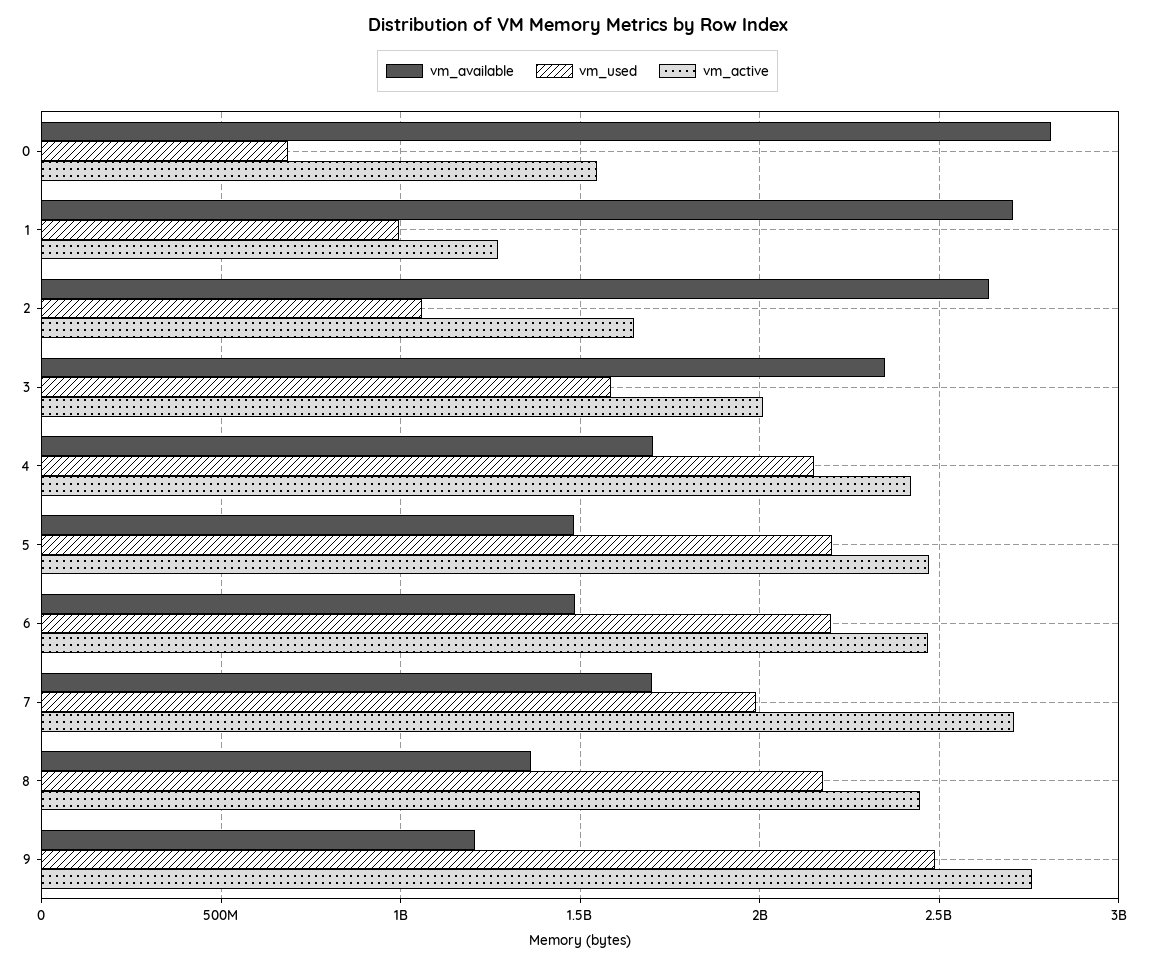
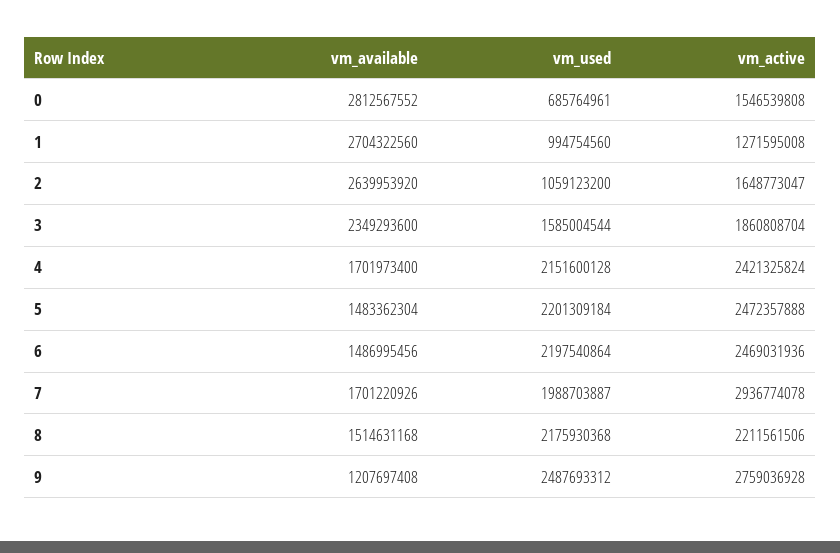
  {
    "vm_available": {
      "0": 2812567552,
      "1": 2704322560,
      "2": 2639953920,
      "3": 2349293600,
      "4": 1701973400,
      "5": 1483362304,
      "6": 1486995456,
      "7": 1701220926,
-     "8": 1350000000,
+     "8": 1514631168,
      "9": 1207697408
    },
    "vm_used": {
      "0": 685764961,
      "1": 994754560,
      "2": 1059123200,
      "3": 1585004544,
      "4": 2151600128,
      "5": 2201309184,
      "6": 2197540864,
      "7": 1988703887,
      "8": 2175930368,
      "9": 2487693312
    },
    "vm_active": {
      "0": 1546539808,
      "1": 1271595008,
      "2": 1648773047,
-     "3": 2000000000,
+     "3": 1860808704,
      "4": 2421325824,
      "5": 2472357888,
      "6": 2469031936,
-     "7": 2700000000,
+     "7": 2936774078,
-     "8": 2450000000,
+     "8": 2211561506,
      "9": 2759036928
    }
  }

